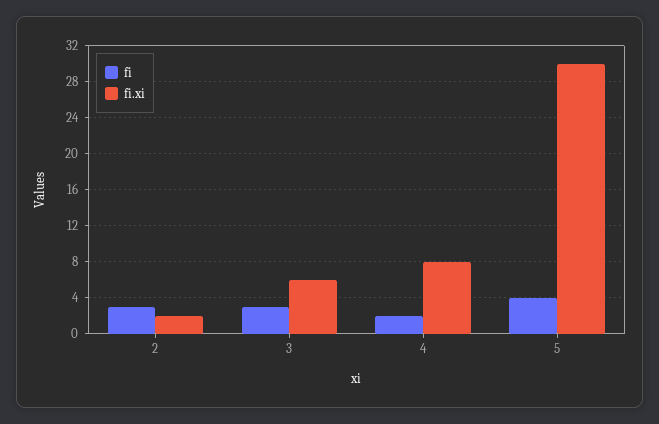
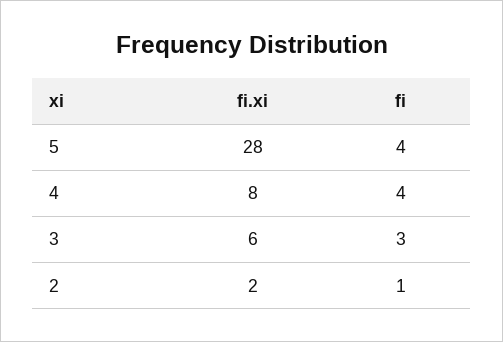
  {
    "fi": {
-     "2": 3,
+     "2": 1,
      "3": 3,
-     "4": 2,
+     "4": 4,
      "5": 4
    },
    "fi.xi": {
      "2": 2,
      "3": 6,
      "4": 8,
-     "5": 30
+     "5": 28
    }
  }

